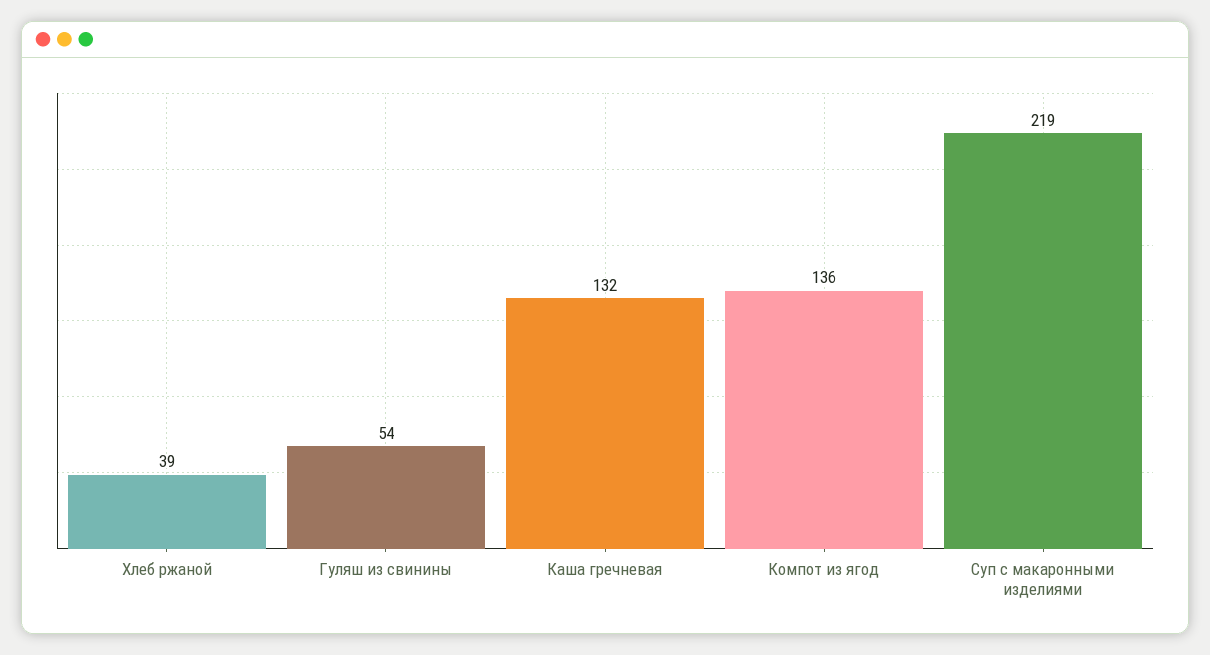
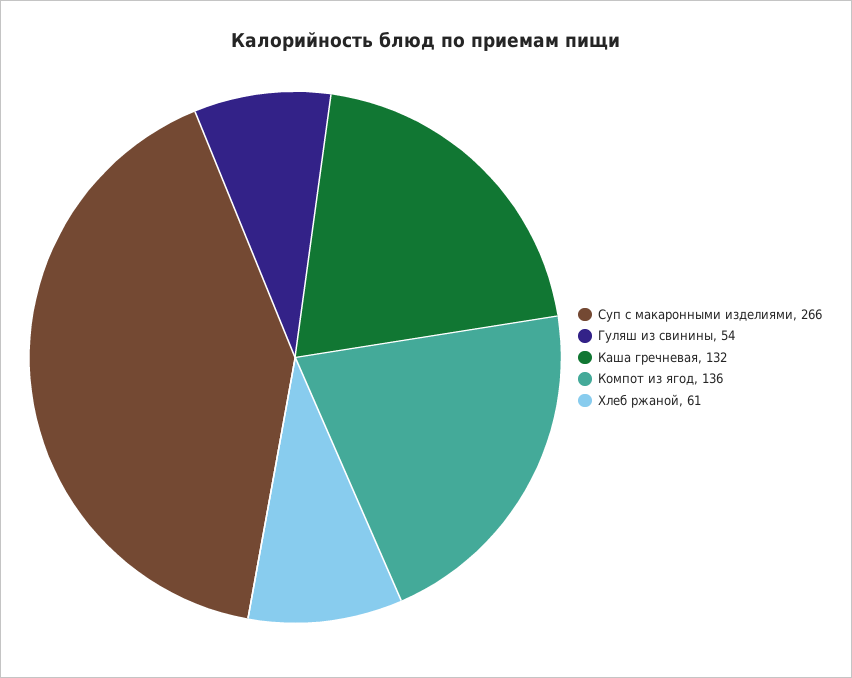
  {
-   "Хлеб ржаной": 39,
+   "Хлеб ржаной": 61,
    "Гуляш из свинины": 54,
    "Каша гречневая": 132,
    "Компот из ягод": 136,
-   "Суп с макаронными изделиями": 219
+   "Суп с макаронными изделиями": 266
  }

